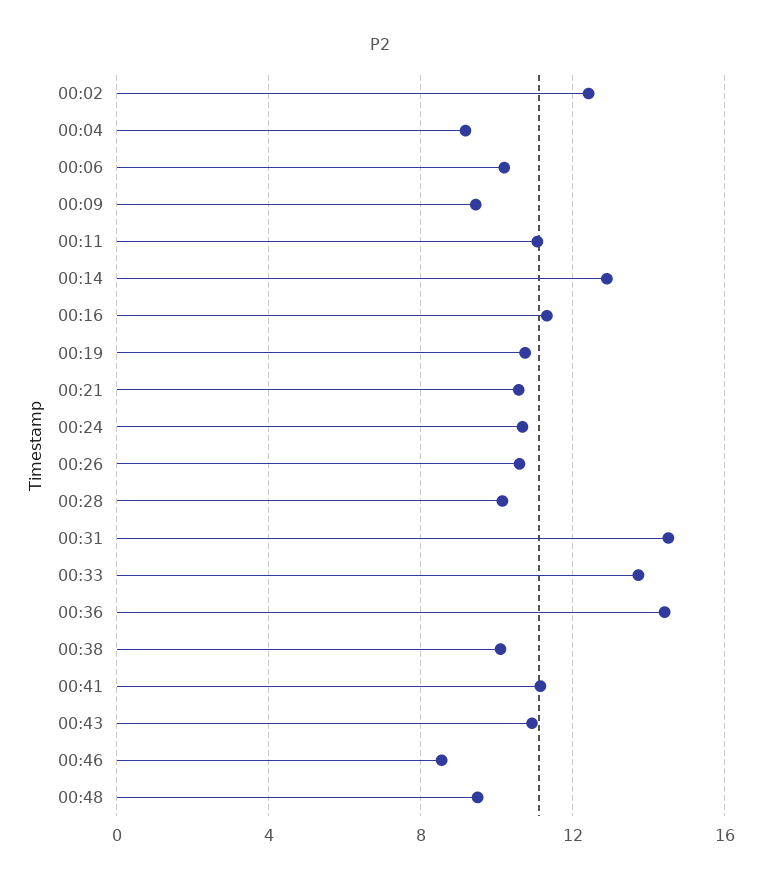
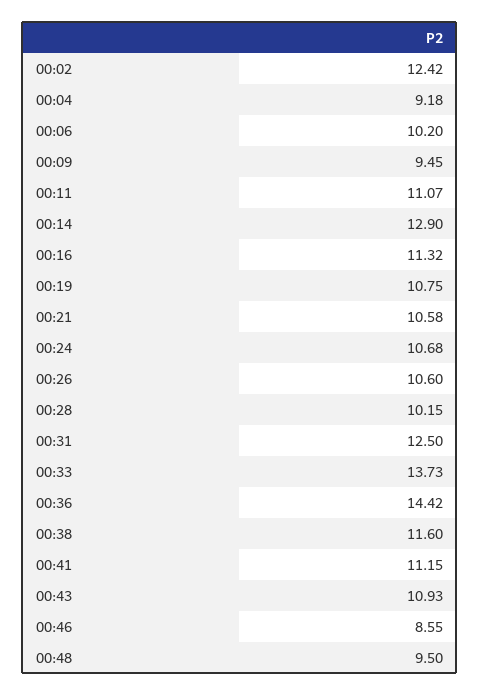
  {
    "00:02": 12.42,
    "00:04": 9.18,
    "00:06": 10.2,
    "00:09": 9.45,
    "00:11": 11.07,
    "00:14": 12.9,
    "00:16": 11.32,
    "00:19": 10.75,
    "00:21": 10.58,
    "00:24": 10.68,
    "00:26": 10.6,
    "00:28": 10.15,
-   "00:31": 14.5,
+   "00:31": 12.5,
    "00:33": 13.73,
    "00:36": 14.42,
-   "00:38": 10,
+   "00:38": 11.6,
    "00:41": 11.15,
    "00:43": 10.93,
    "00:46": 8.55,
    "00:48": 9.5
  }

